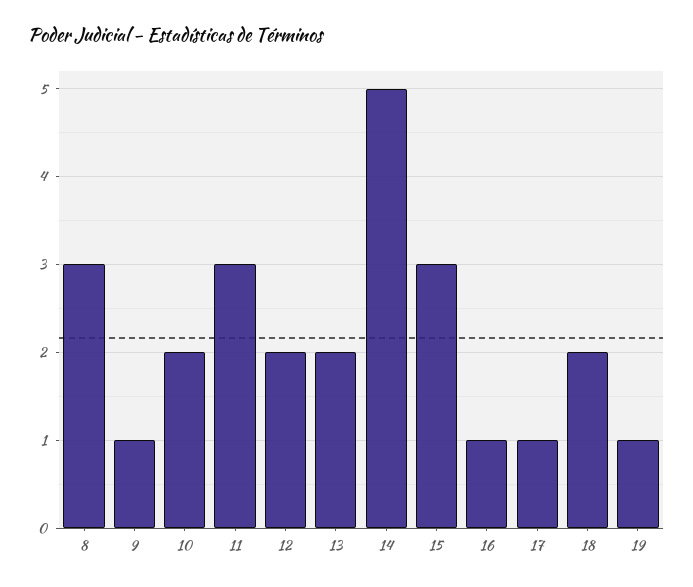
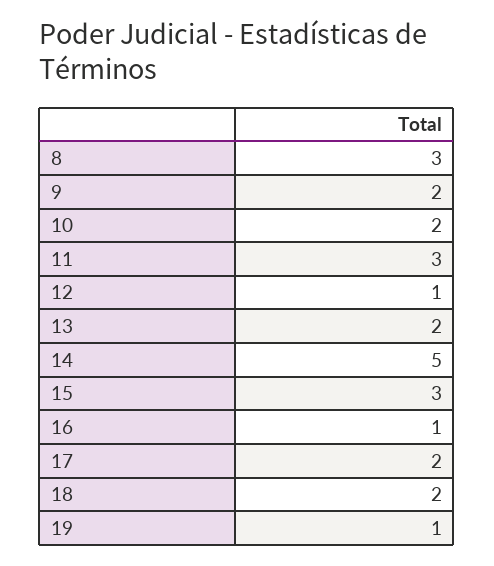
  {
    "8": 3,
-   "9": 1,
+   "9": 2,
    "10": 2,
    "11": 3,
-   "12": 2,
+   "12": 1,
    "13": 2,
    "14": 5,
    "15": 3,
    "16": 1,
-   "17": 1,
+   "17": 2,
    "18": 2,
    "19": 1
  }

